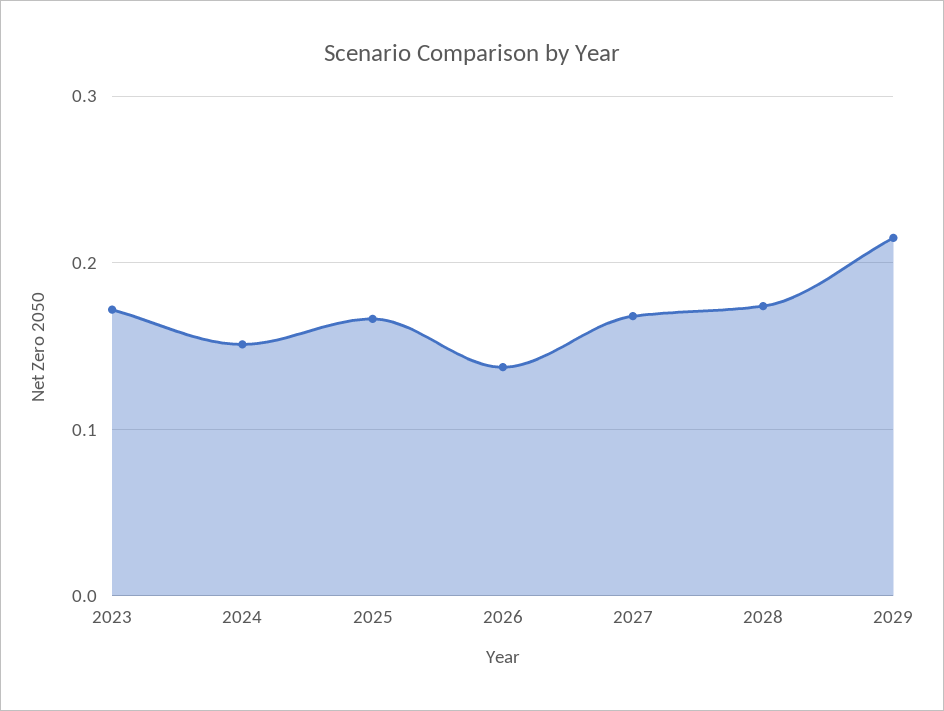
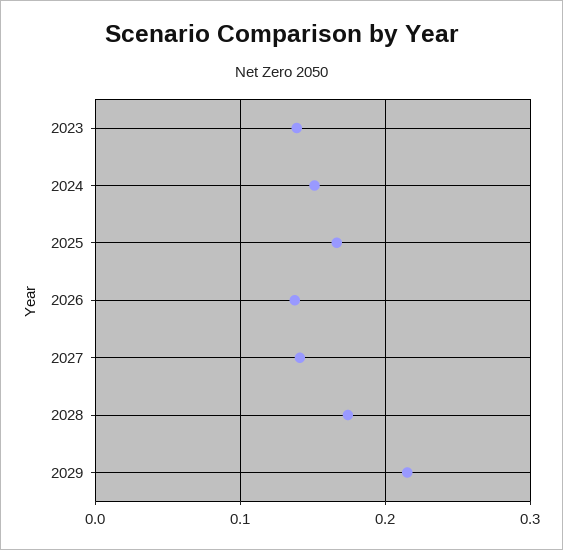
  {
-   "2023": 0.17,
+   "2023": 0.14,
    "2024": 0.15,
    "2025": 0.17,
    "2026": 0.14,
-   "2027": 0.17,
+   "2027": 0.14,
    "2028": 0.17,
    "2029": 0.22
  }

